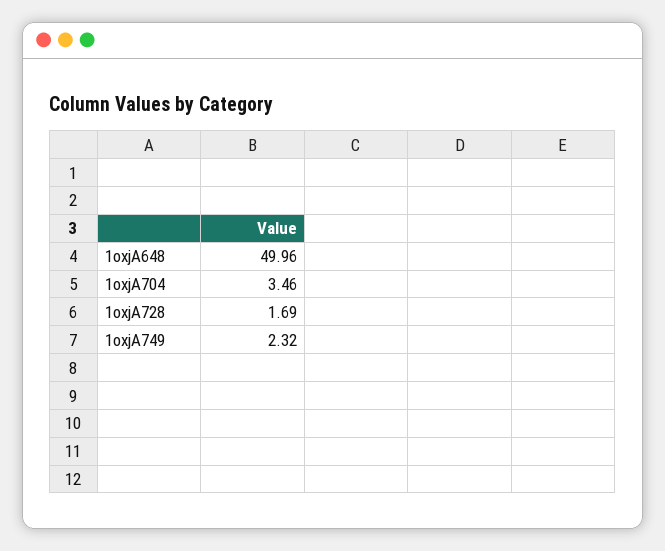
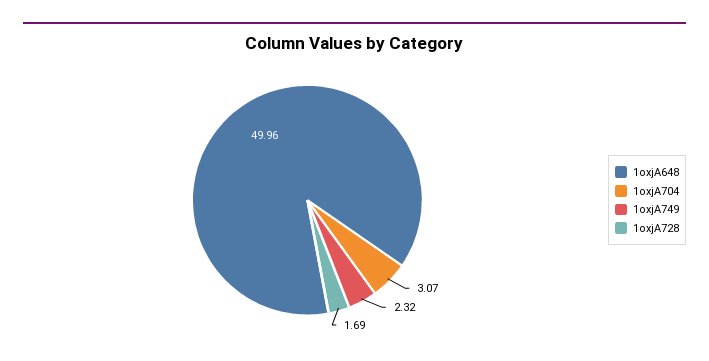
  {
    "1oxjA648": 49.96,
-   "1oxjA704": 3.46,
+   "1oxjA704": 3.07,
    "1oxjA728": 1.69,
    "1oxjA749": 2.32
  }

